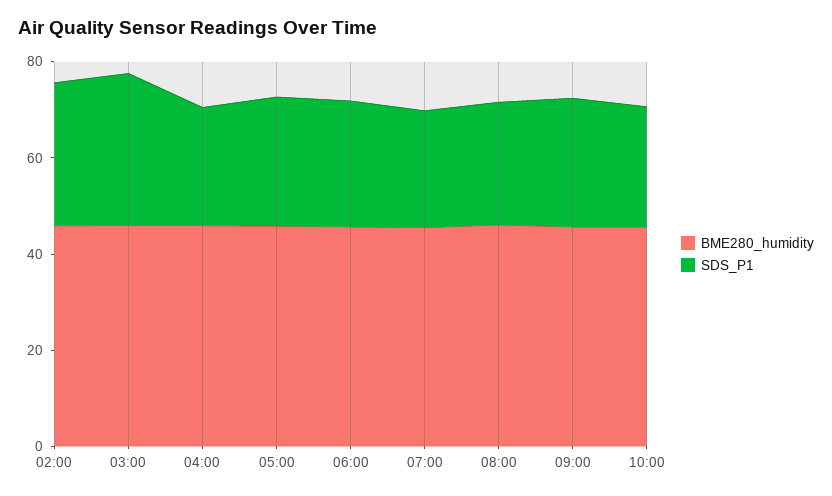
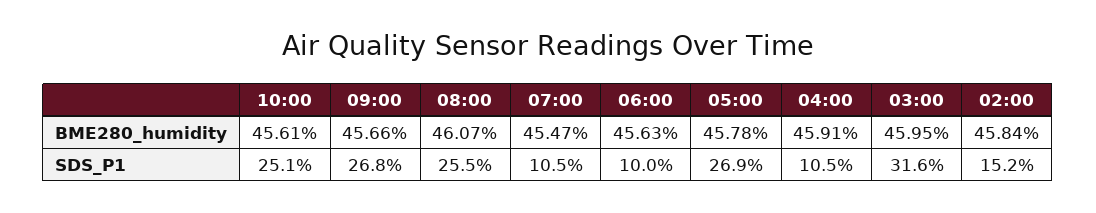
  {
    "BME280_humidity": {
      "02:00": 45.84,
      "03:00": 45.95,
      "04:00": 45.91,
      "05:00": 45.78,
      "06:00": 45.63,
      "07:00": 45.47,
      "08:00": 46.07,
      "09:00": 45.66,
      "10:00": 45.61
    },
    "SDS_P1": {
-     "02:00": 30,
+     "02:00": 15.2,
      "03:00": 31.6,
-     "04:00": 25,
+     "04:00": 10.5,
      "05:00": 26.9,
-     "06:00": 25,
+     "06:00": 10,
-     "07:00": 25,
+     "07:00": 10.5,
      "08:00": 25.5,
      "09:00": 26.8,
      "10:00": 25.1
    }
  }

